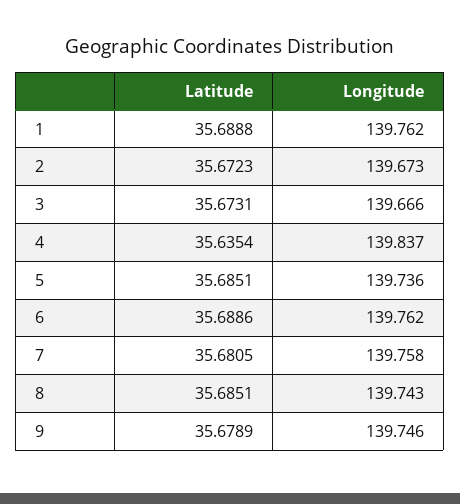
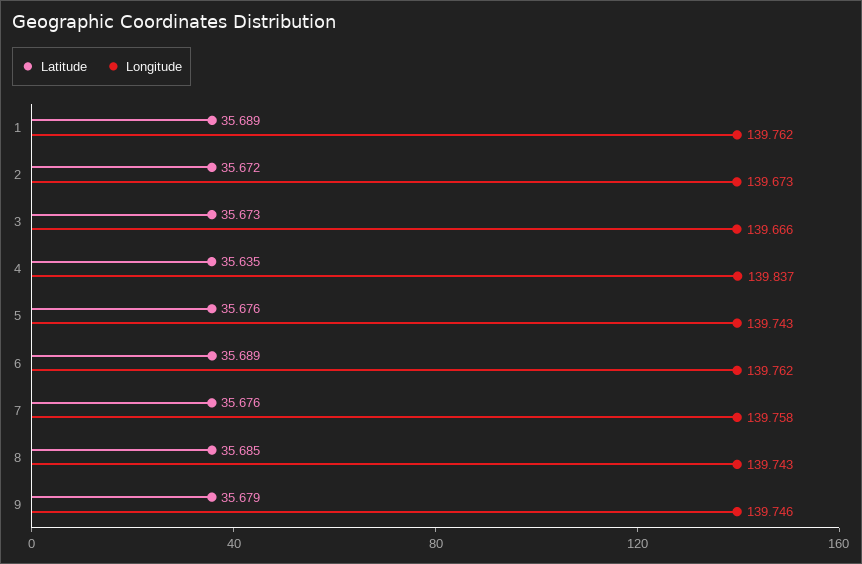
  {
    "Latitude": {
      "1": 35.6888,
      "2": 35.6723,
      "3": 35.6731,
      "4": 35.6354,
-     "5": 35.6851,
+     "5": 35.676,
      "6": 35.6886,
-     "7": 35.6805,
+     "7": 35.676,
      "8": 35.6851,
      "9": 35.6789
    },
    "Longitude": {
      "1": 139.762,
      "2": 139.673,
      "3": 139.666,
      "4": 139.837,
-     "5": 139.736,
+     "5": 139.743,
      "6": 139.762,
      "7": 139.758,
      "8": 139.743,
      "9": 139.746
    }
  }

